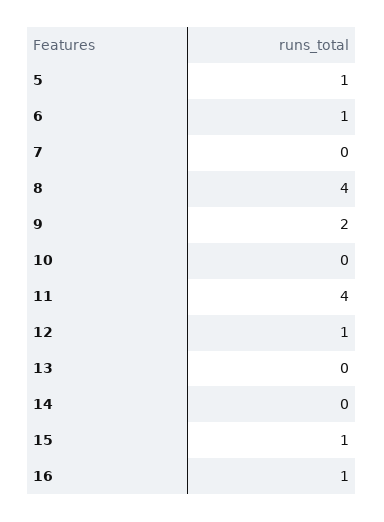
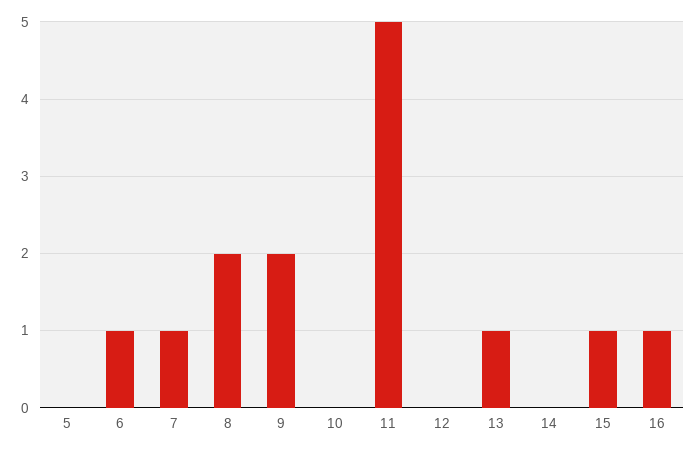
  {
-   "5": 1,
+   "5": 0,
    "6": 1,
-   "7": 0,
+   "7": 1,
-   "8": 4,
+   "8": 2,
    "9": 2,
    "10": 0,
-   "11": 4,
+   "11": 5,
-   "12": 1,
+   "12": 0,
-   "13": 0,
+   "13": 1,
    "14": 0,
    "15": 1,
    "16": 1
  }

